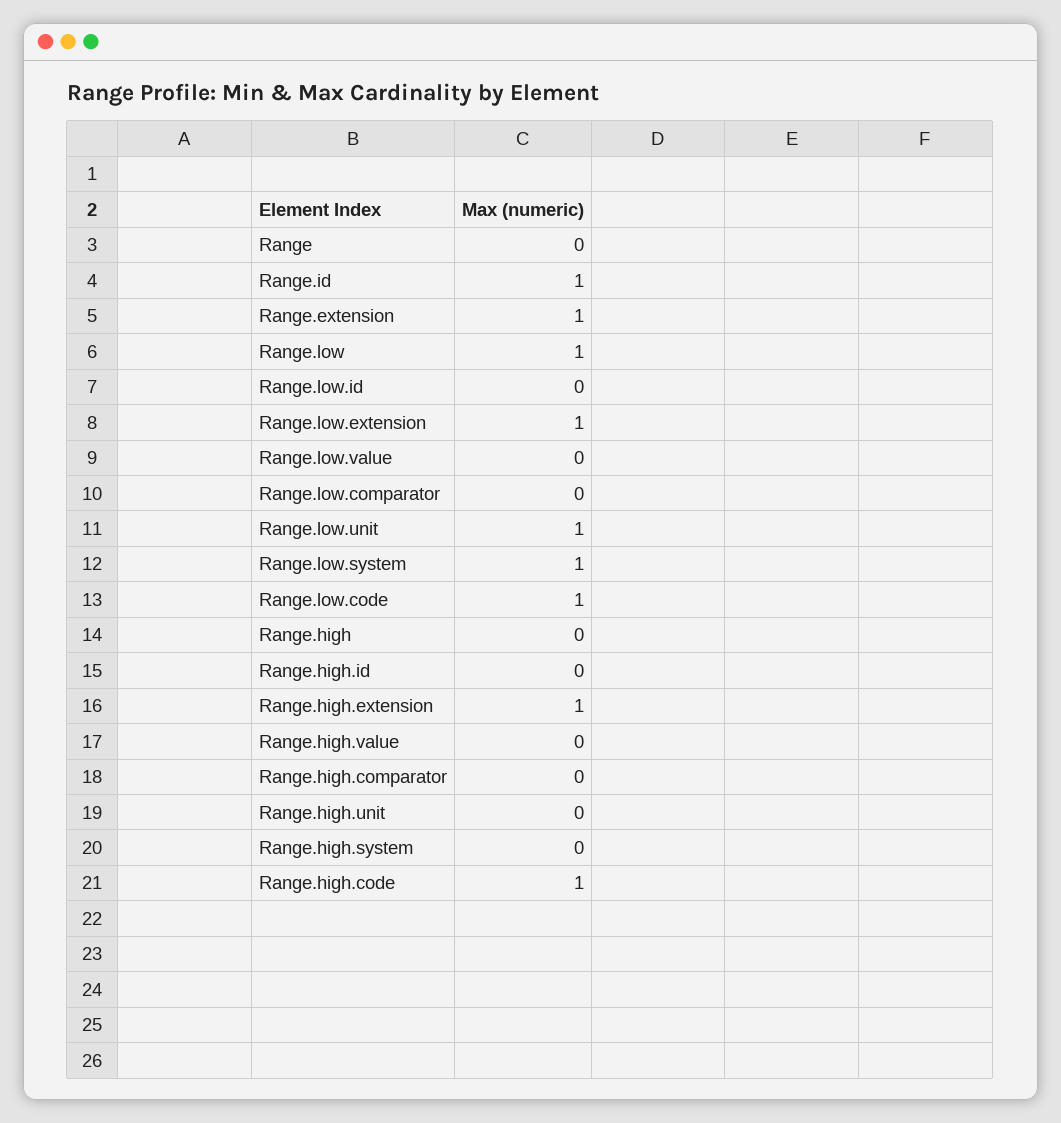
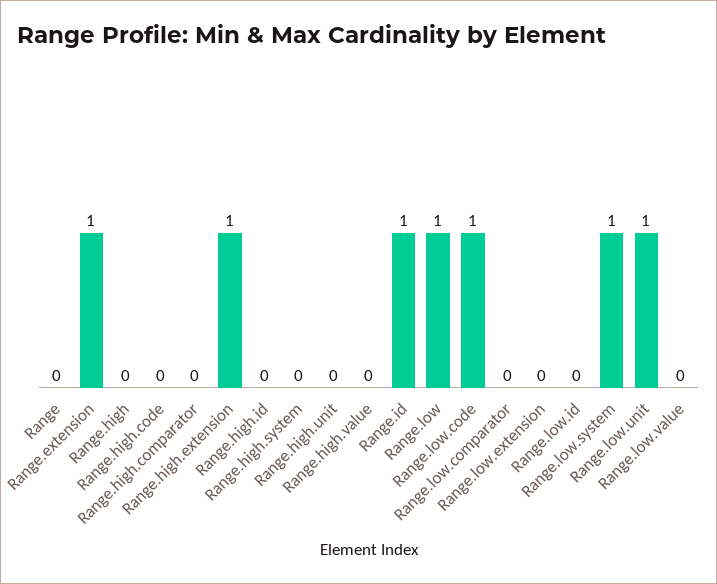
  {
    "Range": 0,
    "Range.id": 1,
    "Range.extension": 1,
    "Range.low": 1,
    "Range.low.id": 0,
-   "Range.low.extension": 1,
+   "Range.low.extension": 0,
    "Range.low.value": 0,
    "Range.low.comparator": 0,
    "Range.low.unit": 1,
    "Range.low.system": 1,
    "Range.low.code": 1,
    "Range.high": 0,
    "Range.high.id": 0,
    "Range.high.extension": 1,
    "Range.high.value": 0,
    "Range.high.comparator": 0,
    "Range.high.unit": 0,
    "Range.high.system": 0,
-   "Range.high.code": 1
+   "Range.high.code": 0
  }

